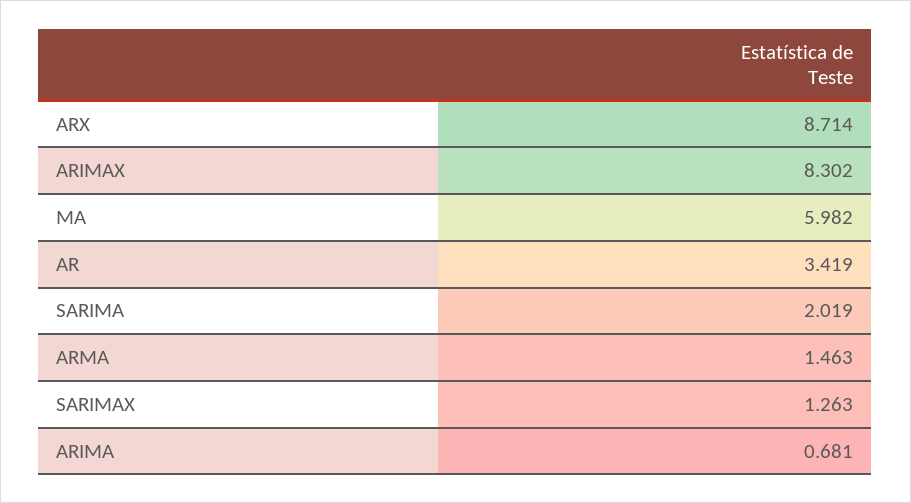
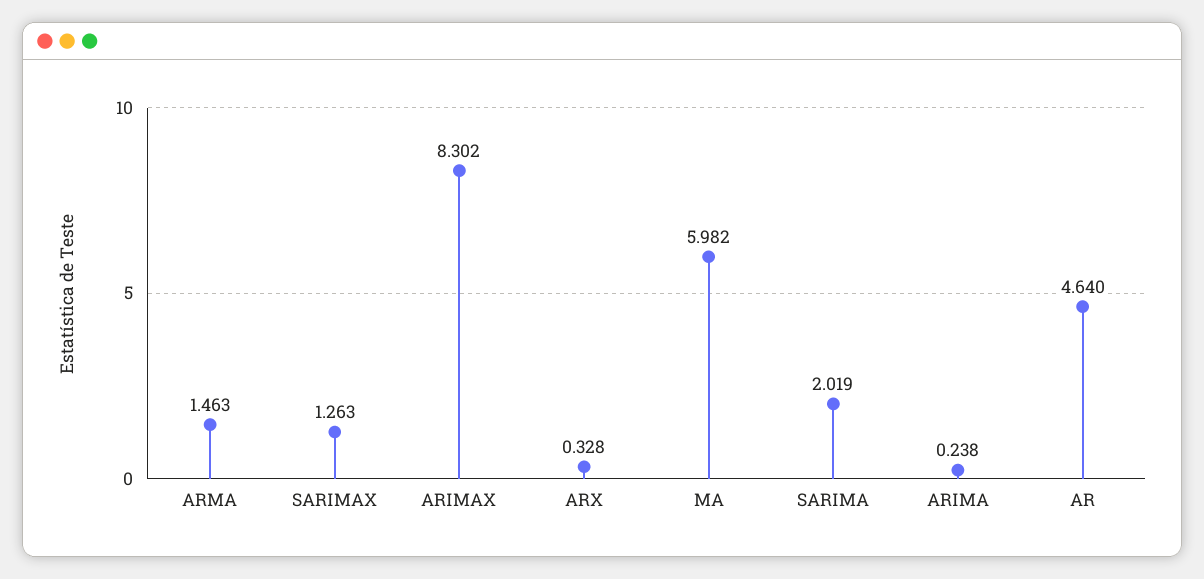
  {
-   "ARX": 8.714,
+   "ARX": 0.328,
    "ARIMAX": 8.302,
    "MA": 5.982,
-   "AR": 3.419,
+   "AR": 4.64,
    "SARIMA": 2.019,
    "ARMA": 1.463,
    "SARIMAX": 1.263,
-   "ARIMA": 0.681
+   "ARIMA": 0.238
  }

